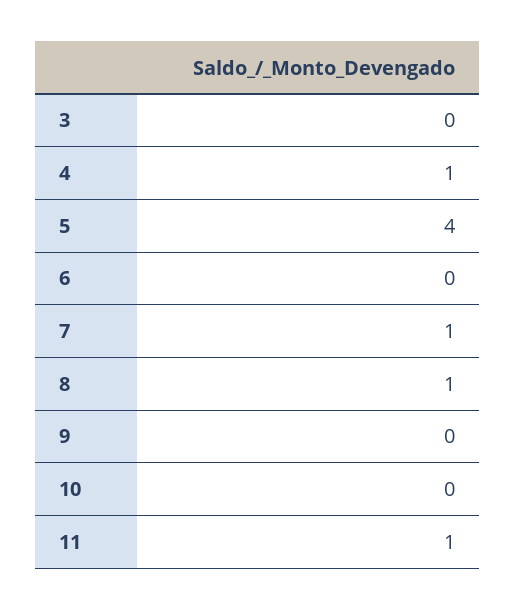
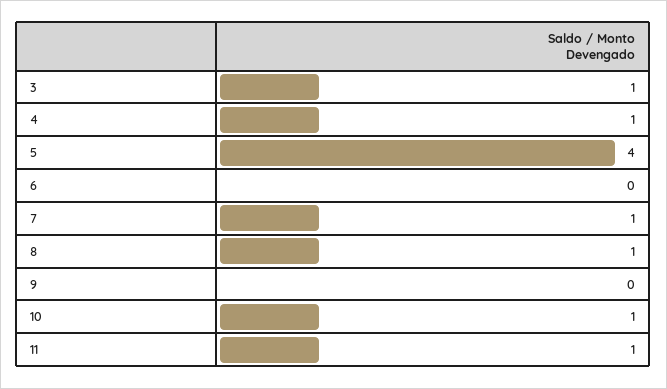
  {
-   "3": 0,
+   "3": 1,
    "4": 1,
    "5": 4,
    "6": 0,
    "7": 1,
    "8": 1,
    "9": 0,
-   "10": 0,
+   "10": 1,
    "11": 1
  }

